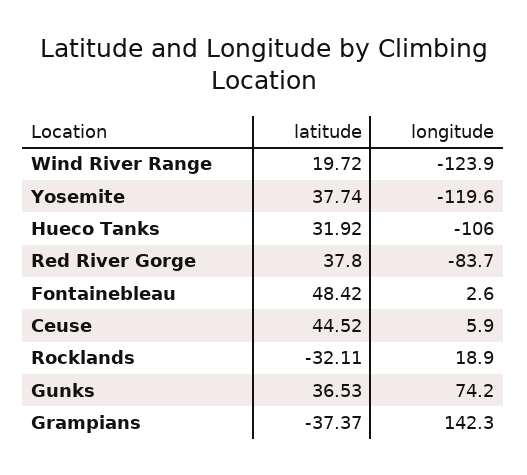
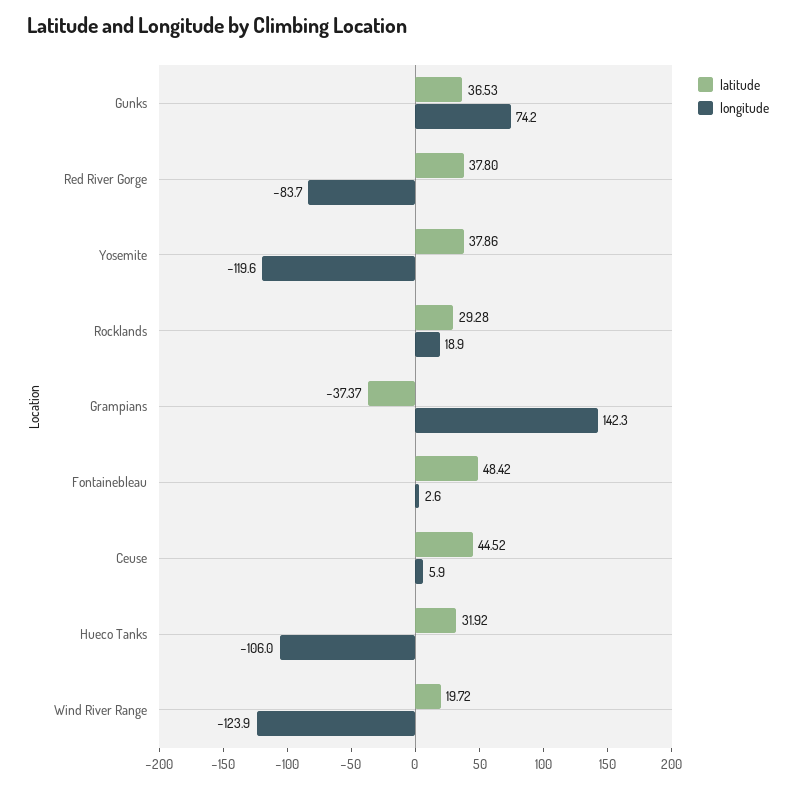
  {
    "latitude": {
      "Wind River Range": 19.72,
-     "Yosemite": 37.74,
+     "Yosemite": 37.86,
      "Hueco Tanks": 31.92,
      "Red River Gorge": 37.8,
      "Fontainebleau": 48.42,
      "Ceuse": 44.52,
-     "Rocklands": -32.11,
+     "Rocklands": 29.28,
      "Gunks": 36.53,
      "Grampians": -37.37
    },
    "longitude": {
      "Wind River Range": -123.9,
      "Yosemite": -119.6,
      "Hueco Tanks": -106,
      "Red River Gorge": -83.7,
      "Fontainebleau": 2.6,
      "Ceuse": 5.9,
      "Rocklands": 18.9,
      "Gunks": 74.2,
      "Grampians": 142.3
    }
  }

